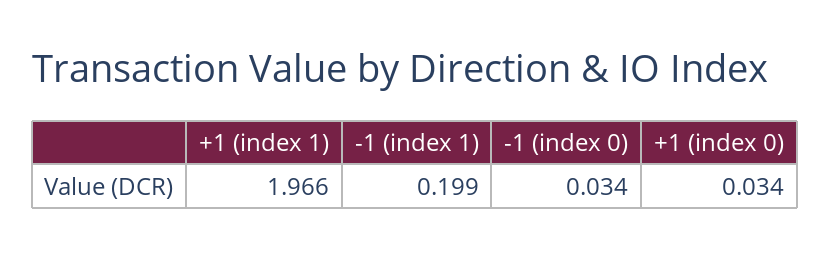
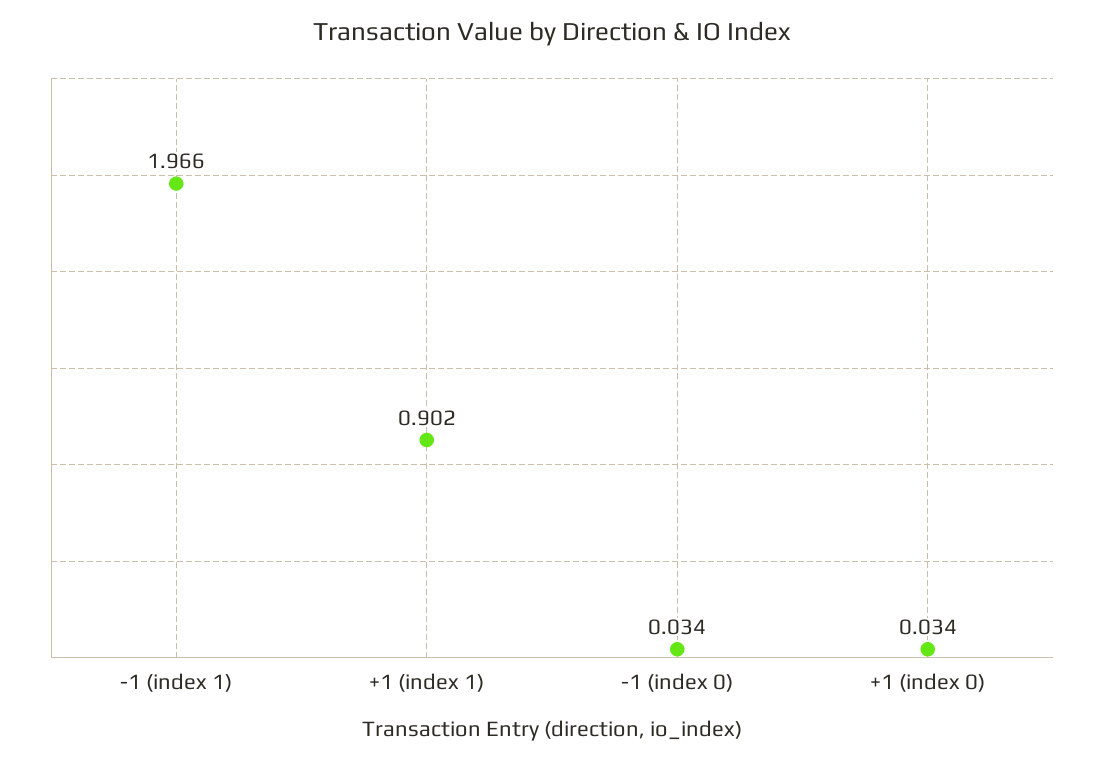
  {
-   "+1 (index 1)": 1.966,
+   "+1 (index 1)": 0.902,
-   "-1 (index 1)": 0.199,
+   "-1 (index 1)": 1.966,
    "-1 (index 0)": 0.034,
    "+1 (index 0)": 0.034
  }

